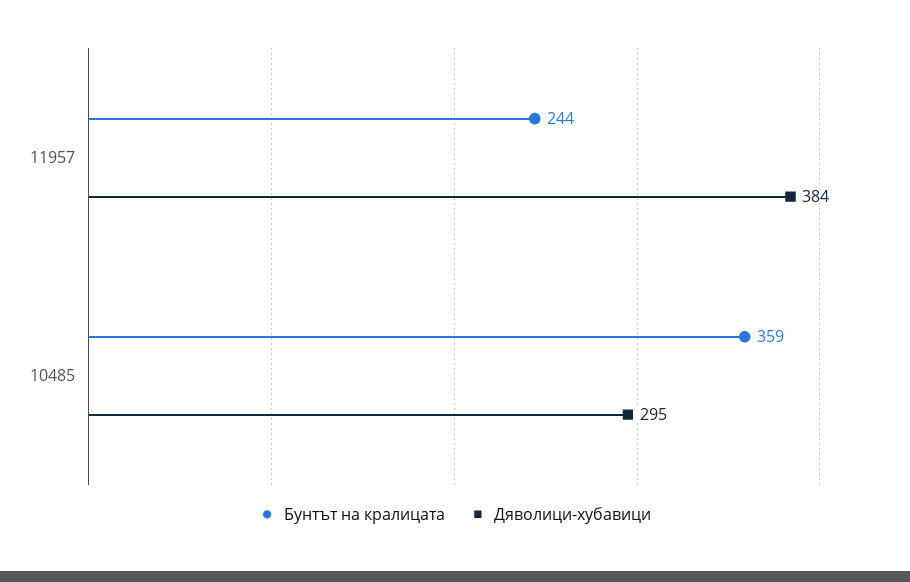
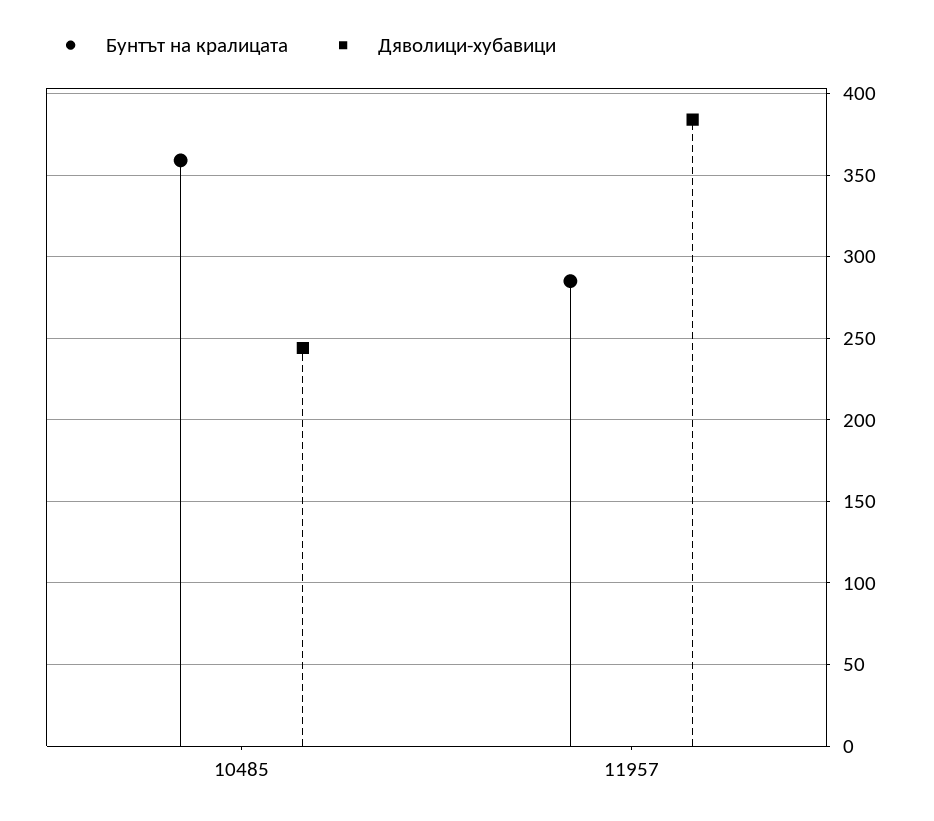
  {
    "Бунтът на кралицата": {
-     "11957": 244,
+     "11957": 285,
      "10485": 359
    },
    "Дяволици-хубавици": {
      "11957": 384,
-     "10485": 295
+     "10485": 245
    }
  }

